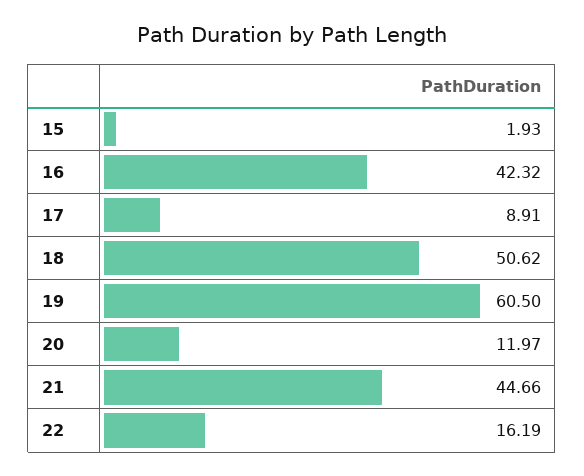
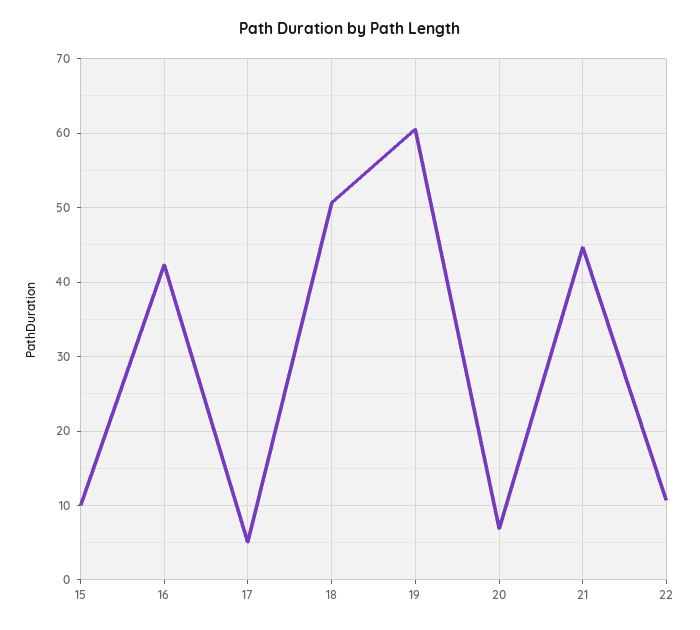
  {
-   "15": 1.93,
+   "15": 10,
    "16": 42.32,
-   "17": 8.91,
+   "17": 5,
    "18": 50.62,
    "19": 60.5,
-   "20": 11.97,
+   "20": 7,
    "21": 44.66,
-   "22": 16.19
+   "22": 11
  }

